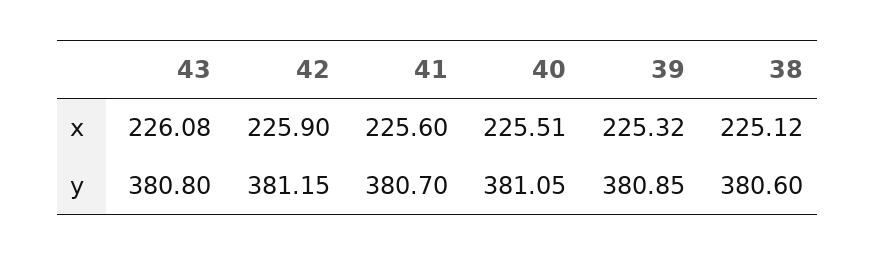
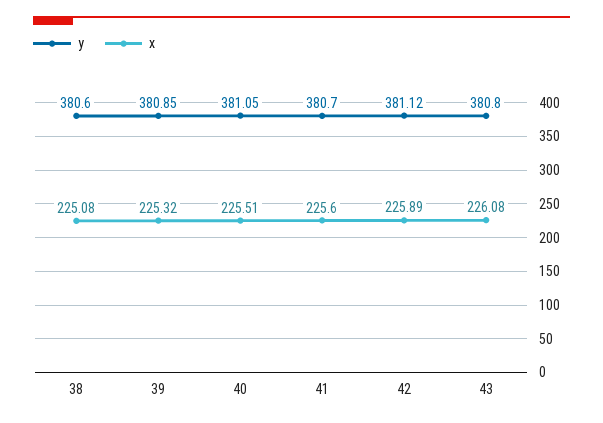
  {
    "x": {
      "43": 226.08,
-     "42": 225.9,
+     "42": 225.89,
      "41": 225.6,
      "40": 225.51,
      "39": 225.32,
-     "38": 225.12
+     "38": 225.08
    },
    "y": {
      "43": 380.8,
-     "42": 381.15,
+     "42": 381.12,
      "41": 380.7,
      "40": 381.05,
      "39": 380.85,
      "38": 380.6
    }
  }

